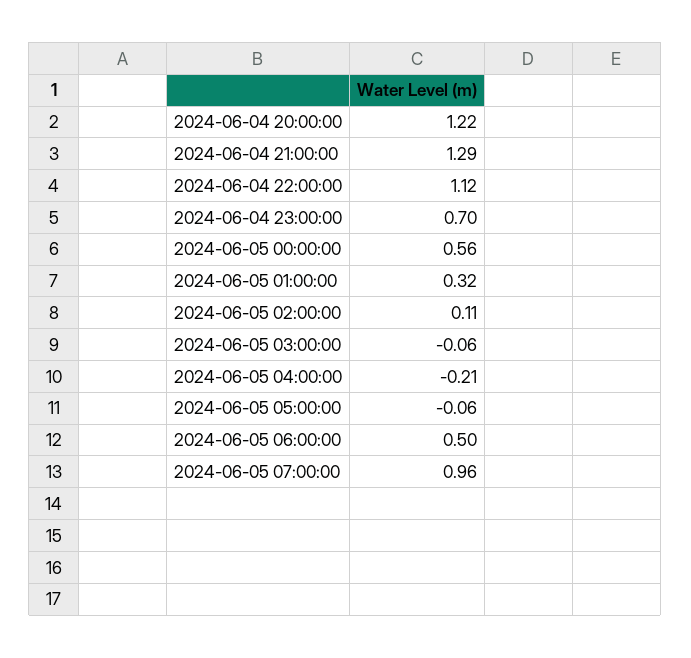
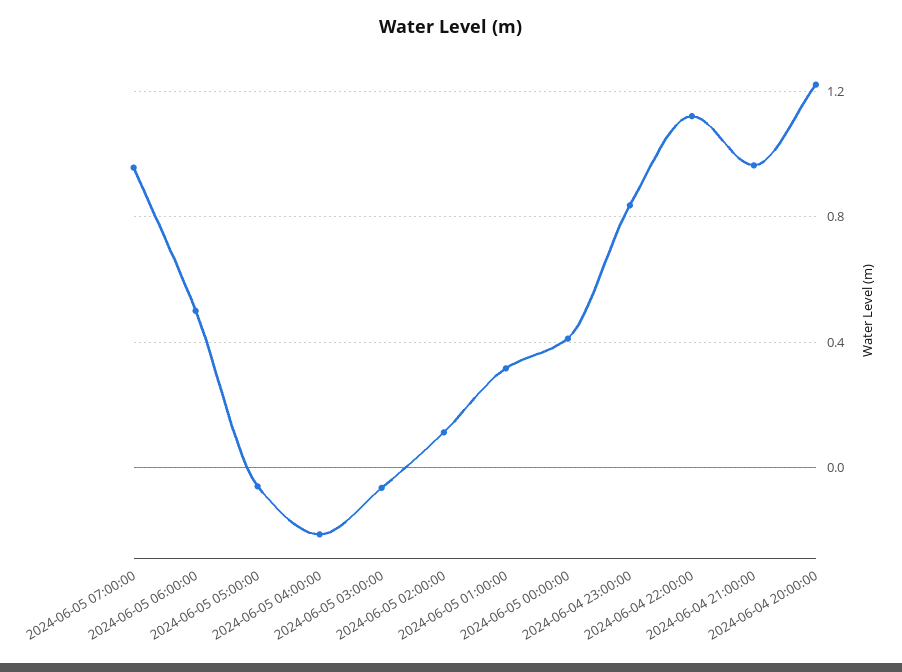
  {
    "2024-06-04 20:00:00": 1.22,
-   "2024-06-04 21:00:00": 1.29,
+   "2024-06-04 21:00:00": 0.95,
    "2024-06-04 22:00:00": 1.12,
-   "2024-06-04 23:00:00": 0.7,
+   "2024-06-04 23:00:00": 0.85,
-   "2024-06-05 00:00:00": 0.56,
+   "2024-06-05 00:00:00": 0.4,
    "2024-06-05 01:00:00": 0.32,
    "2024-06-05 02:00:00": 0.11,
    "2024-06-05 03:00:00": -0.06,
    "2024-06-05 04:00:00": -0.21,
    "2024-06-05 05:00:00": -0.06,
    "2024-06-05 06:00:00": 0.5,
    "2024-06-05 07:00:00": 0.96
  }

